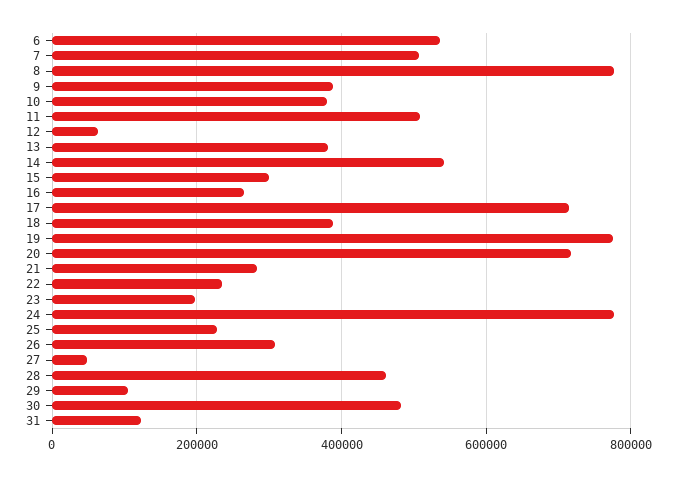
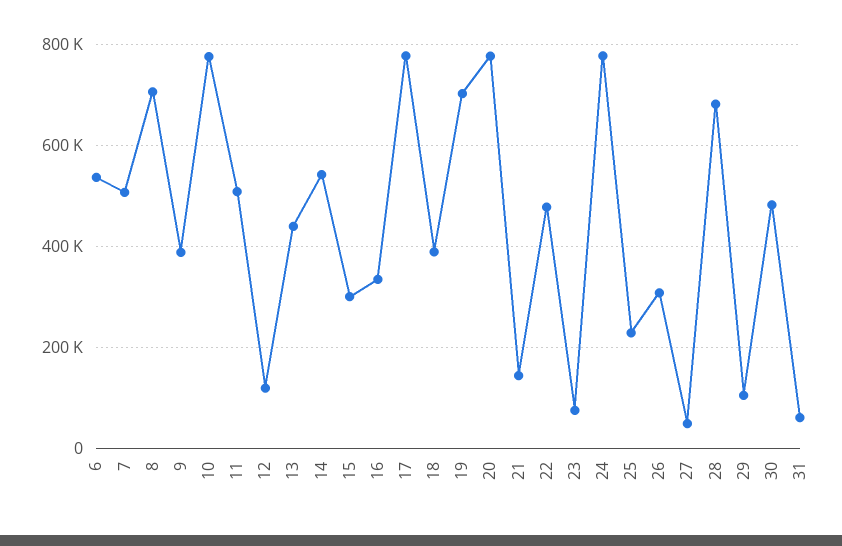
  {
    "6": 540000,
    "7": 500000,
-   "8": 780000,
+   "8": 700000,
    "9": 380000,
-   "10": 380000,
+   "10": 780000,
    "11": 500000,
-   "12": 60000,
+   "12": 120000,
-   "13": 380000,
+   "13": 440000,
    "14": 540000,
    "15": 300000,
-   "16": 260000,
+   "16": 340000,
-   "17": 720000,
+   "17": 780000,
    "18": 380000,
-   "19": 780000,
+   "19": 700000,
-   "20": 720000,
+   "20": 780000,
-   "21": 280000,
+   "21": 140000,
-   "22": 240000,
+   "22": 480000,
-   "23": 200000,
+   "23": 80000,
    "24": 780000,
    "25": 220000,
    "26": 300000,
    "27": 40000,
-   "28": 460000,
+   "28": 680000,
    "29": 100000,
    "30": 480000,
-   "31": 120000
+   "31": 60000
  }

